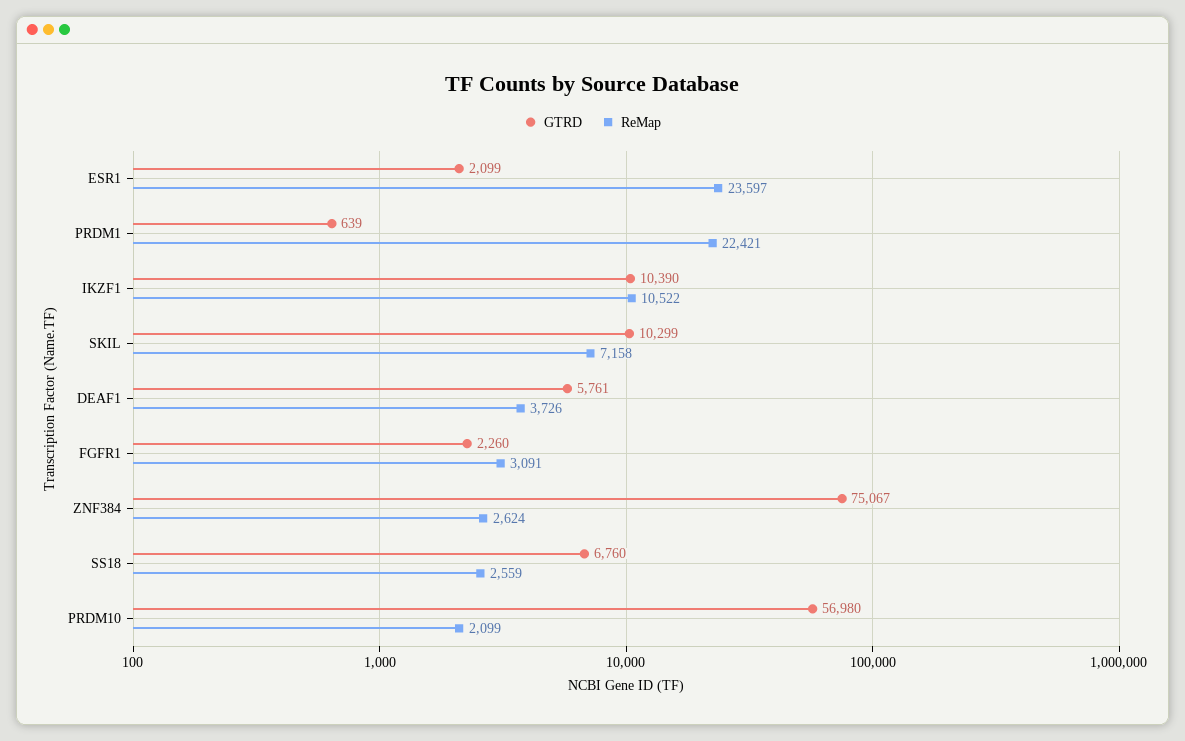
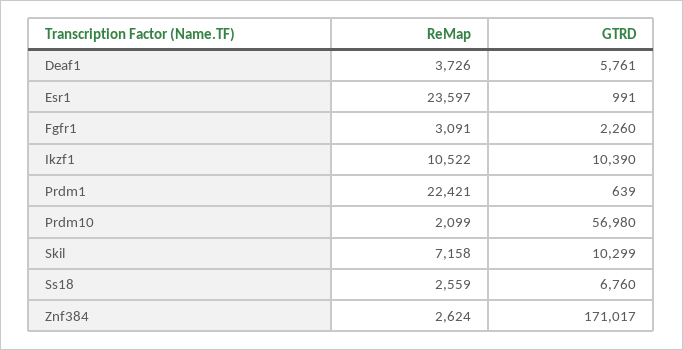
  {
    "GTRD": {
-     "ESR1": 2099,
+     "ESR1": 991,
      "PRDM1": 639,
      "IKZF1": 10390,
      "SKIL": 10299,
      "DEAF1": 5761,
      "FGFR1": 2260,
-     "ZNF384": 75067,
+     "ZNF384": 171017,
      "SS18": 6760,
      "PRDM10": 56980
    },
    "ReMap": {
      "ESR1": 23597,
      "PRDM1": 22421,
      "IKZF1": 10522,
      "SKIL": 7158,
      "DEAF1": 3726,
      "FGFR1": 3091,
      "ZNF384": 2624,
      "SS18": 2559,
      "PRDM10": 2099
    }
  }

